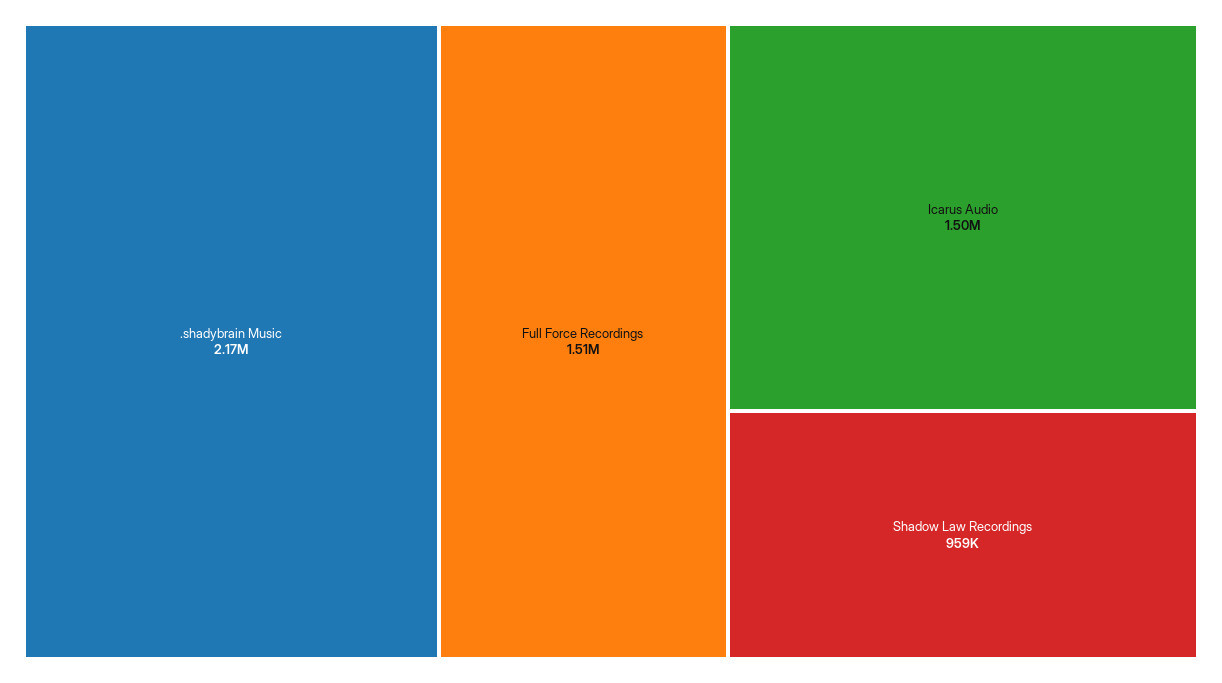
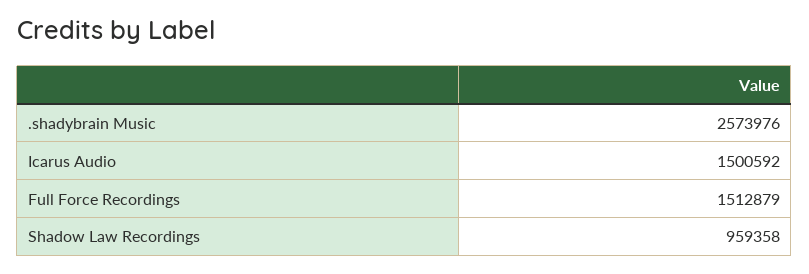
  {
-   ".shadybrain Music": 2170000,
+   ".shadybrain Music": 2573976,
    "Full Force Recordings": 1512879,
    "Icarus Audio": 1500592,
    "Shadow Law Recordings": 959358
  }

